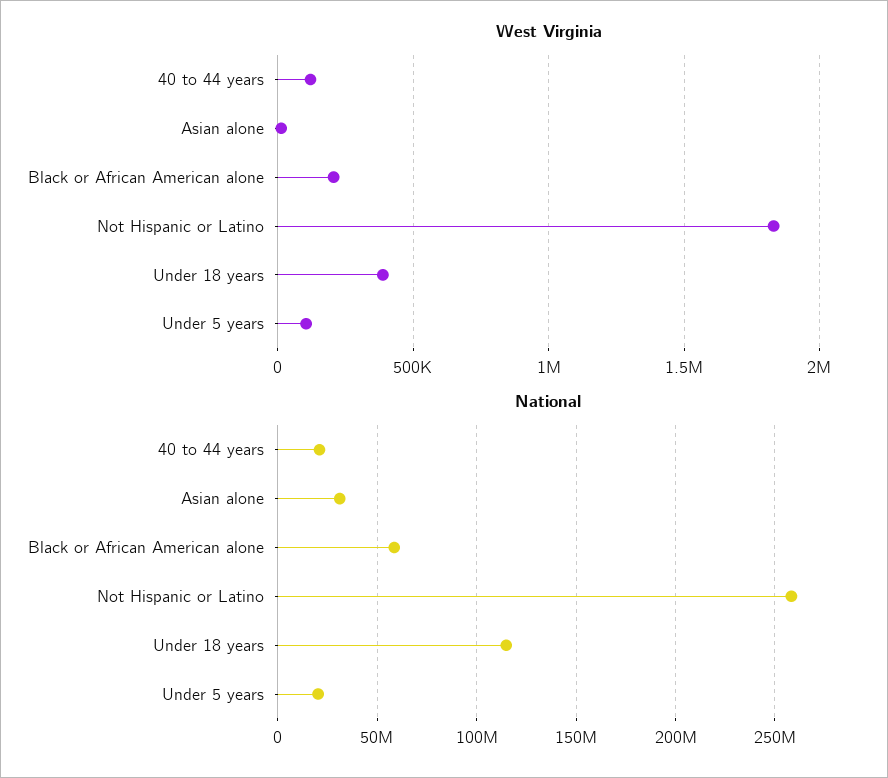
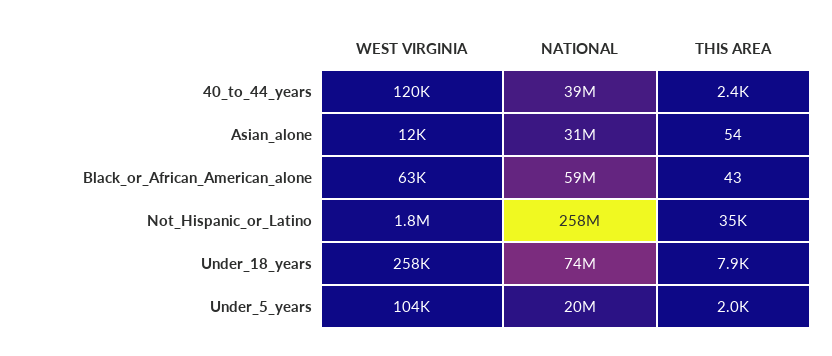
  {
    "West Virginia": {
      "40 to 44 years": 120000,
      "Asian alone": 12000,
-     "Black or African American alone": 200000,
+     "Black or African American alone": 63000,
      "Not Hispanic or Latino": 1800000,
-     "Under 18 years": 400000,
+     "Under 18 years": 258000,
      "Under 5 years": 104000
    },
    "National": {
-     "40 to 44 years": 20000000,
+     "40 to 44 years": 39000000,
      "Asian alone": 31000000,
      "Black or African American alone": 59000000,
      "Not Hispanic or Latino": 258000000,
-     "Under 18 years": 115000000,
+     "Under 18 years": 74000000,
      "Under 5 years": 20000000
-   }
+   },
+   "THIS AREA": {
+     "40 to 44 years": 2400,
+     "Asian alone": 54,
+     "Black or African American alone": 43,
+     "Not Hispanic or Latino": 35000,
+     "Under 18 years": 7900,
+     "Under 5 years": 2000
+   }
  }

